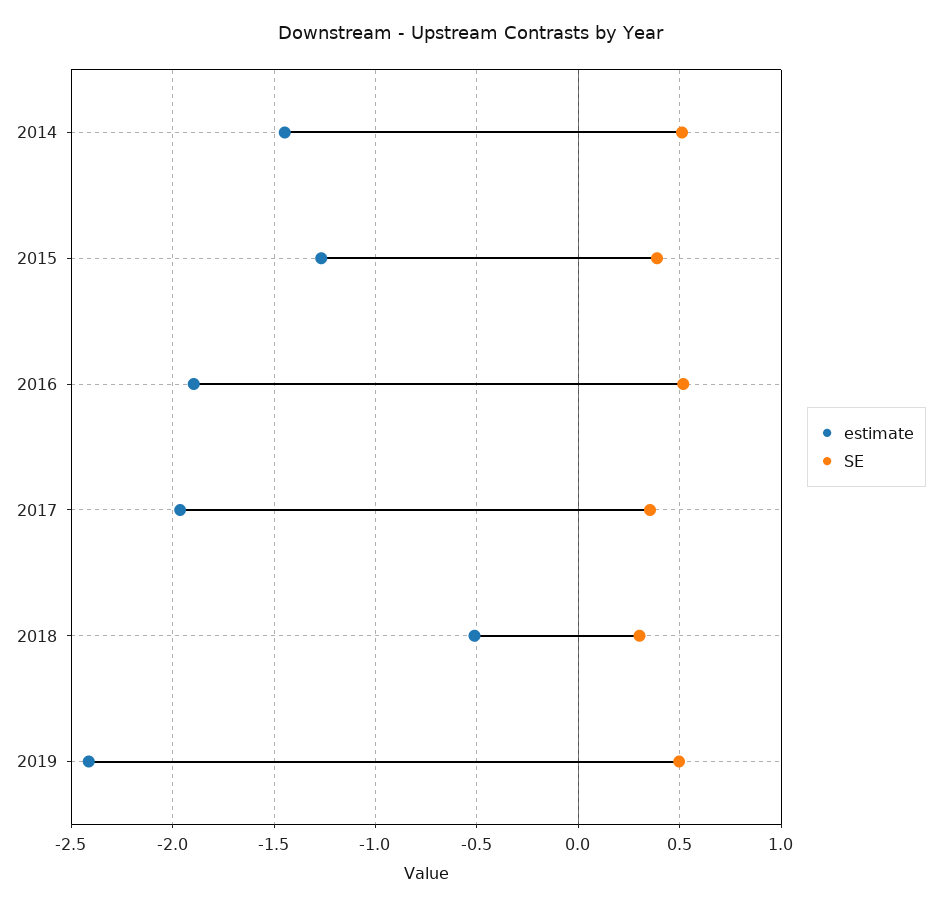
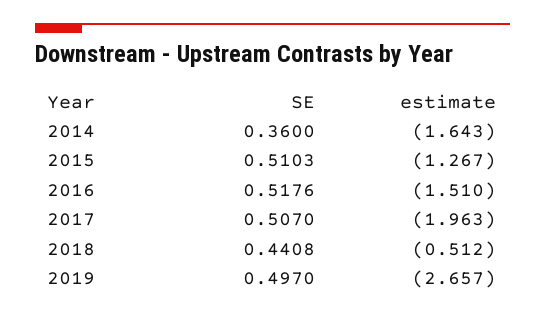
  {
    "estimate": {
-     "2014": -1.45,
+     "2014": -1.643,
      "2015": -1.267,
-     "2016": -1.9,
+     "2016": -1.51,
      "2017": -1.963,
      "2018": -0.512,
-     "2019": -2.4
+     "2019": -2.657
    },
    "SE": {
-     "2014": 0.5,
+     "2014": 0.36,
-     "2015": 0.4,
+     "2015": 0.5103,
      "2016": 0.5176,
-     "2017": 0.35,
+     "2017": 0.507,
-     "2018": 0.3,
+     "2018": 0.4408,
      "2019": 0.497
    }
  }

